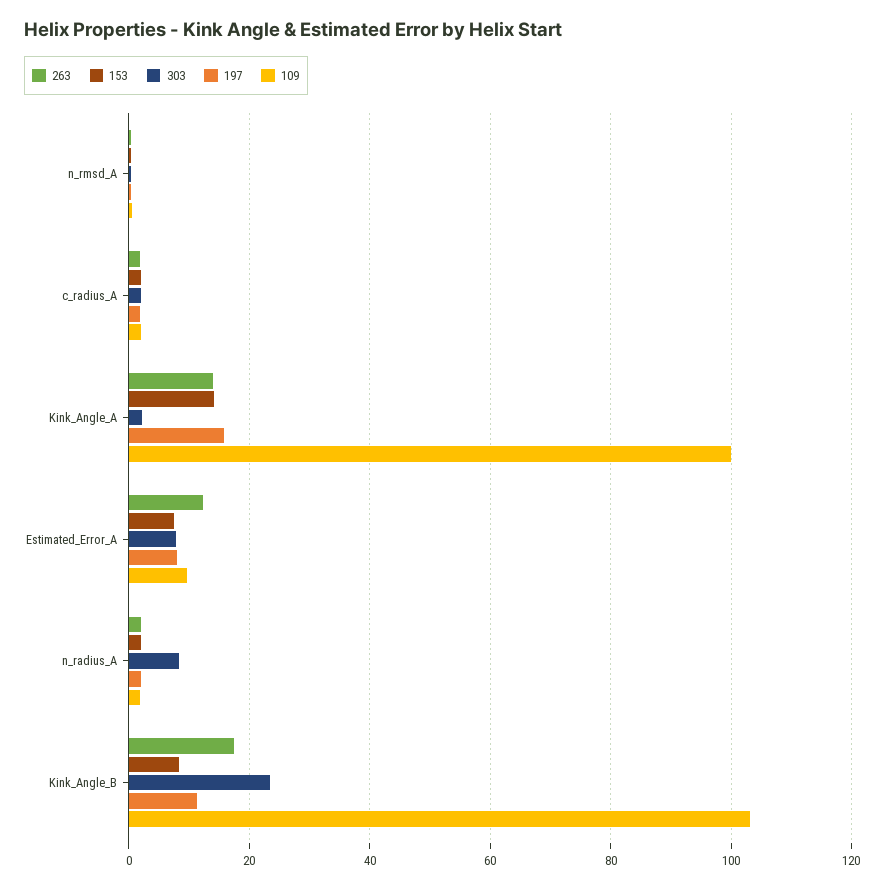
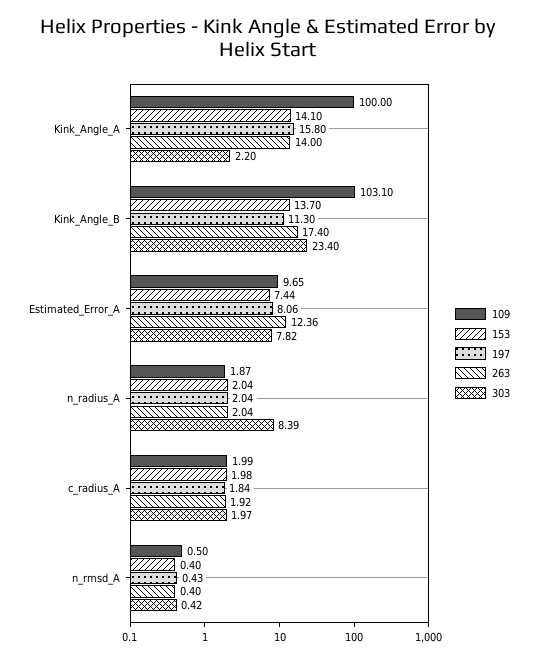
  {
    "263": {
      "n_rmsd_A": 0.4,
      "c_radius_A": 1.92,
      "Kink_Angle_A": 14,
      "Estimated_Error_A": 12.36,
      "n_radius_A": 2.04,
      "Kink_Angle_B": 17.4
    },
    "153": {
      "n_rmsd_A": 0.4,
      "c_radius_A": 1.98,
      "Kink_Angle_A": 14.1,
      "Estimated_Error_A": 7.44,
      "n_radius_A": 2.04,
-     "Kink_Angle_B": 8
+     "Kink_Angle_B": 13.7
    },
    "303": {
      "n_rmsd_A": 0.42,
      "c_radius_A": 1.97,
      "Kink_Angle_A": 2.2,
      "Estimated_Error_A": 7.82,
      "n_radius_A": 8.39,
      "Kink_Angle_B": 23.4
    },
    "197": {
      "n_rmsd_A": 0.43,
      "c_radius_A": 1.84,
      "Kink_Angle_A": 15.8,
      "Estimated_Error_A": 8.06,
      "n_radius_A": 2.04,
      "Kink_Angle_B": 11.3
    },
    "109": {
      "n_rmsd_A": 0.5,
      "c_radius_A": 1.99,
      "Kink_Angle_A": 100,
      "Estimated_Error_A": 9.65,
      "n_radius_A": 1.87,
      "Kink_Angle_B": 103.1
    }
  }

